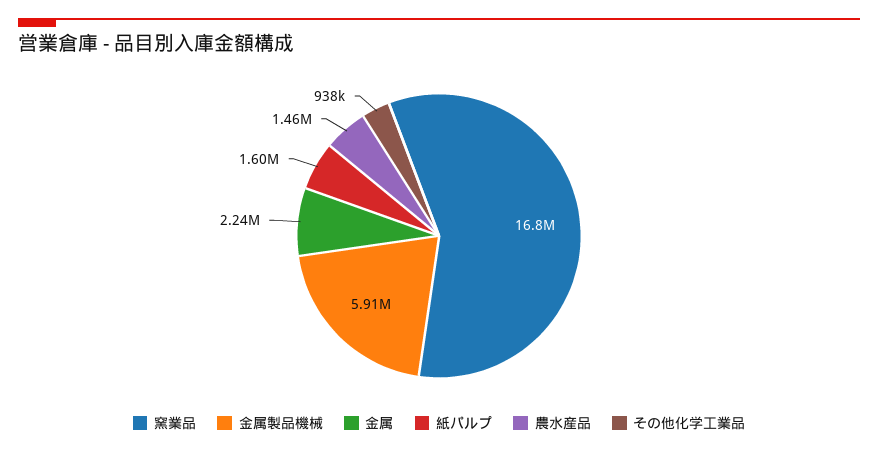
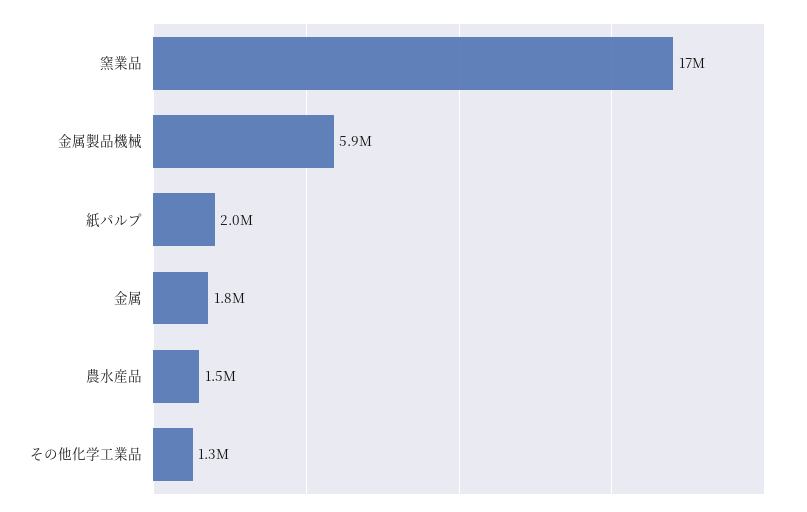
  {
    "窯業品": 16800000,
    "金属製品機械": 5910000,
-   "金属": 2240000,
+   "金属": 1800000,
-   "紙パルプ": 1600000,
+   "紙パルプ": 2000000,
    "農水産品": 1460000,
-   "その他化学工業品": 938000
+   "その他化学工業品": 1300000
  }

